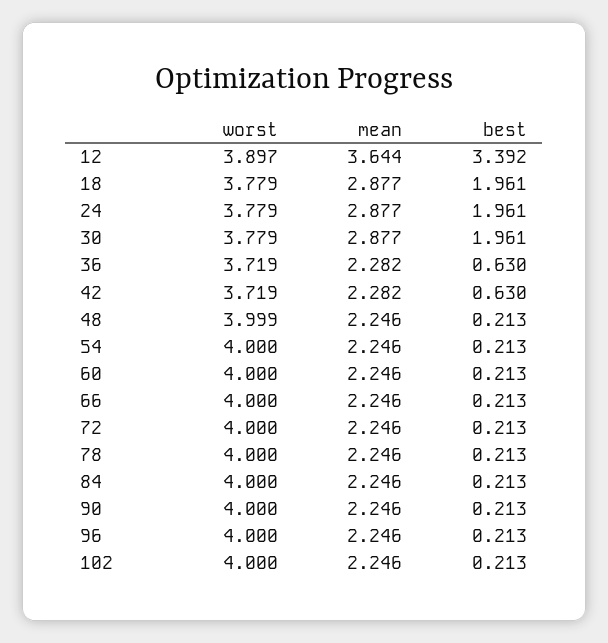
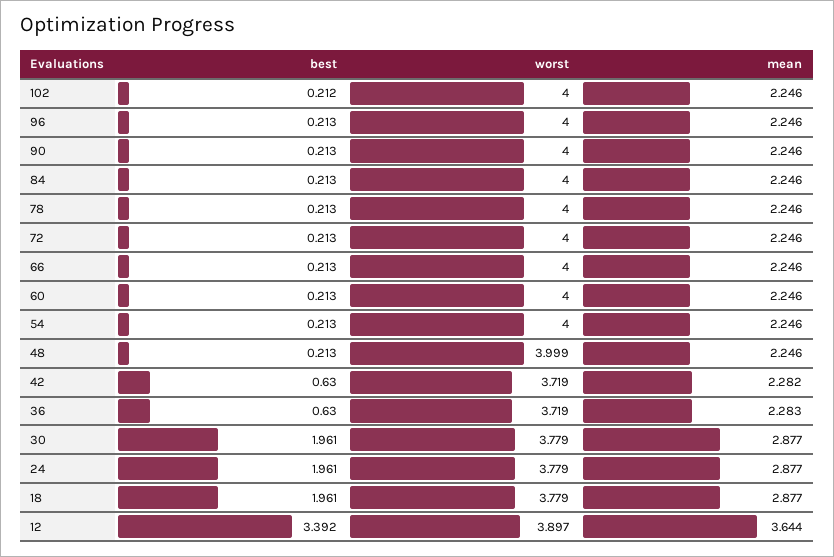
  {
    "worst": {
      "12": 3.897,
      "18": 3.779,
      "24": 3.779,
      "30": 3.779,
      "36": 3.719,
      "42": 3.719,
      "48": 3.999,
      "54": 4,
      "60": 4,
      "66": 4,
      "72": 4,
      "78": 4,
      "84": 4,
      "90": 4,
      "96": 4,
      "102": 4
    },
    "mean": {
      "12": 3.644,
      "18": 2.877,
      "24": 2.877,
      "30": 2.877,
-     "36": 2.282,
+     "36": 2.283,
      "42": 2.282,
      "48": 2.246,
      "54": 2.246,
      "60": 2.246,
      "66": 2.246,
      "72": 2.246,
      "78": 2.246,
      "84": 2.246,
      "90": 2.246,
      "96": 2.246,
      "102": 2.246
    },
    "best": {
      "12": 3.392,
      "18": 1.961,
      "24": 1.961,
      "30": 1.961,
      "36": 0.63,
      "42": 0.63,
      "48": 0.213,
      "54": 0.213,
      "60": 0.213,
      "66": 0.213,
      "72": 0.213,
      "78": 0.213,
      "84": 0.213,
      "90": 0.213,
      "96": 0.213,
-     "102": 0.213
+     "102": 0.212
    }
  }

